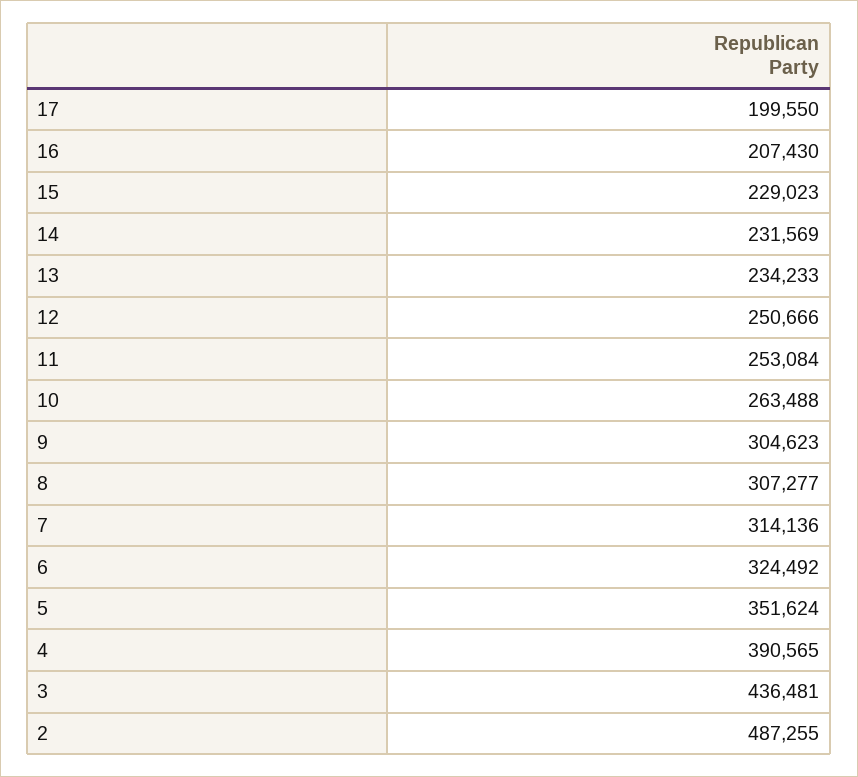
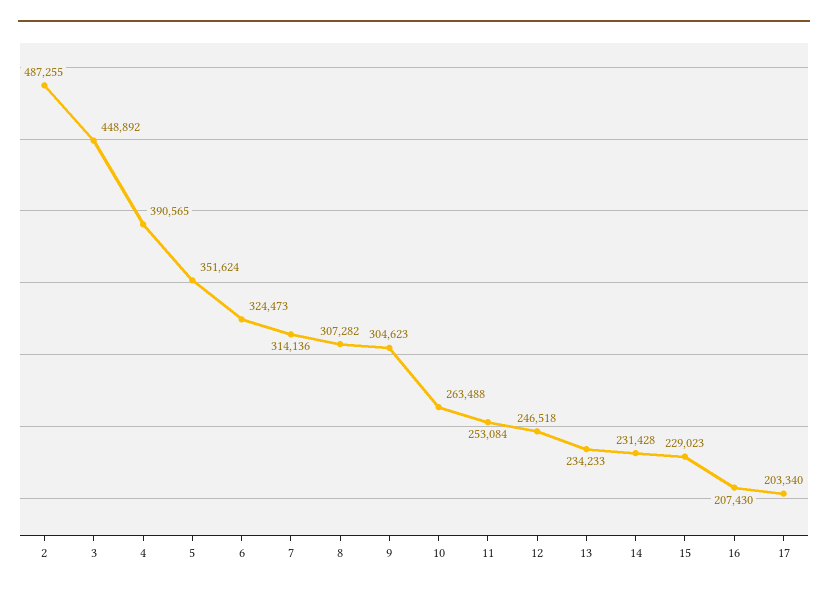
  {
-   "17": 199550,
+   "17": 203340,
    "16": 207430,
    "15": 229023,
-   "14": 231569,
+   "14": 231428,
    "13": 234233,
-   "12": 250666,
+   "12": 246518,
    "11": 253084,
    "10": 263488,
    "9": 304623,
-   "8": 307277,
+   "8": 307282,
    "7": 314136,
-   "6": 324492,
+   "6": 324473,
    "5": 351624,
    "4": 390565,
-   "3": 436481,
+   "3": 448892,
    "2": 487255
  }

